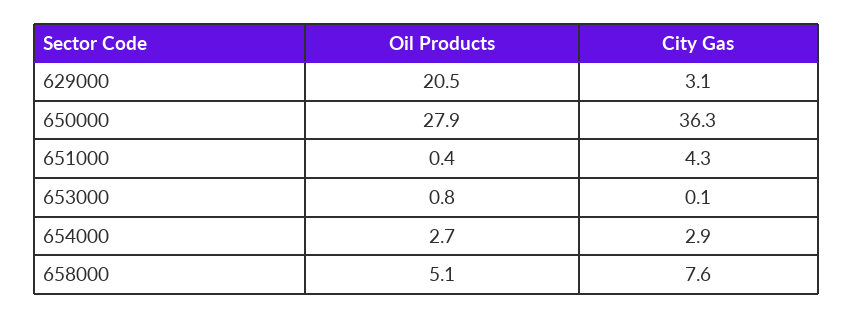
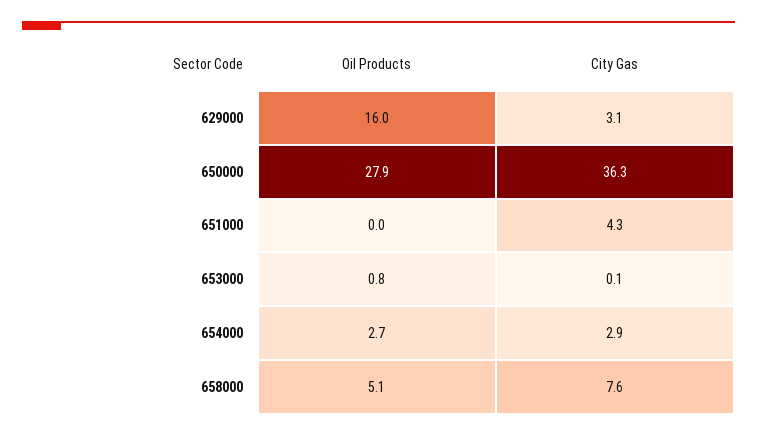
  {
    "Oil Products": {
-     "629000": 20.5,
+     "629000": 16,
      "650000": 27.9,
-     "651000": 0.4,
+     "651000": 0,
      "653000": 0.8,
      "654000": 2.7,
      "658000": 5.1
    },
    "City Gas": {
      "629000": 3.1,
      "650000": 36.3,
      "651000": 4.3,
      "653000": 0.1,
      "654000": 2.9,
      "658000": 7.6
    }
  }

